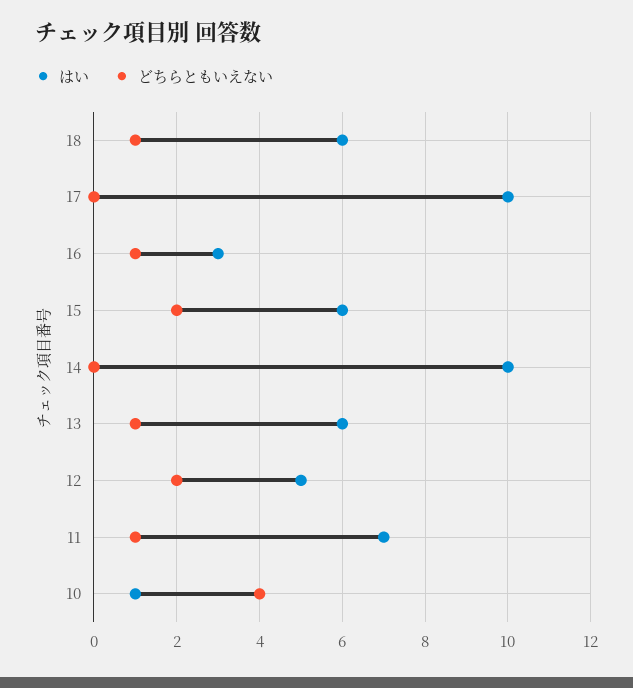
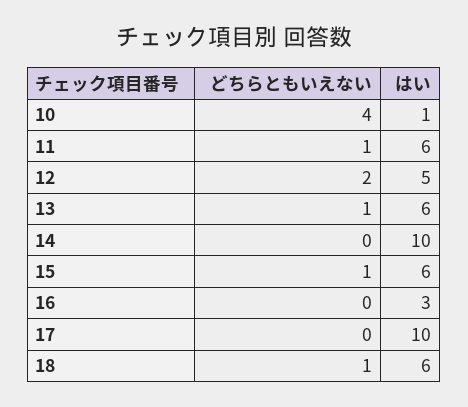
  {
    "はい": {
      "18": 6,
      "17": 10,
      "16": 3,
      "15": 6,
      "14": 10,
      "13": 6,
      "12": 5,
-     "11": 7,
+     "11": 6,
      "10": 1
    },
    "どちらともいえない": {
      "18": 1,
      "17": 0,
-     "16": 1,
+     "16": 0,
-     "15": 2,
+     "15": 1,
      "14": 0,
      "13": 1,
      "12": 2,
      "11": 1,
      "10": 4
    }
  }

